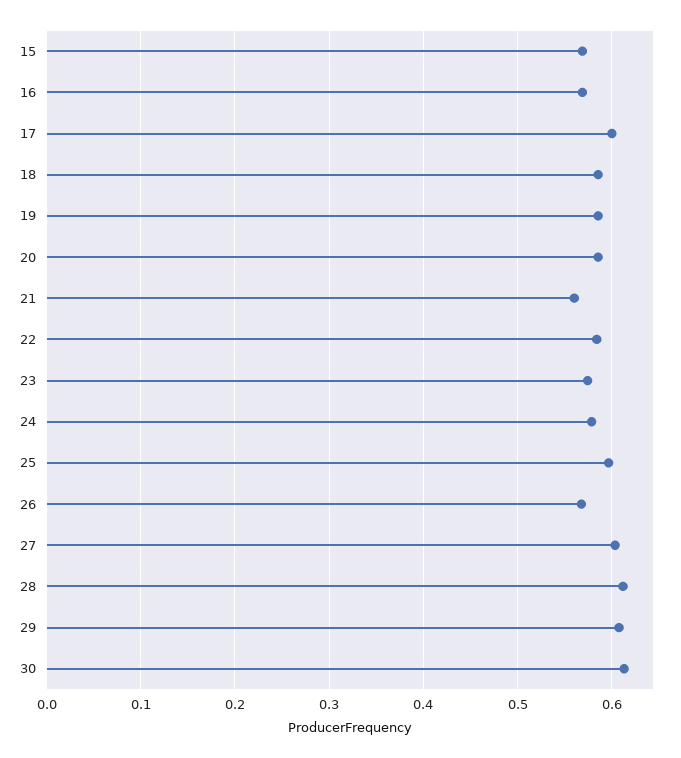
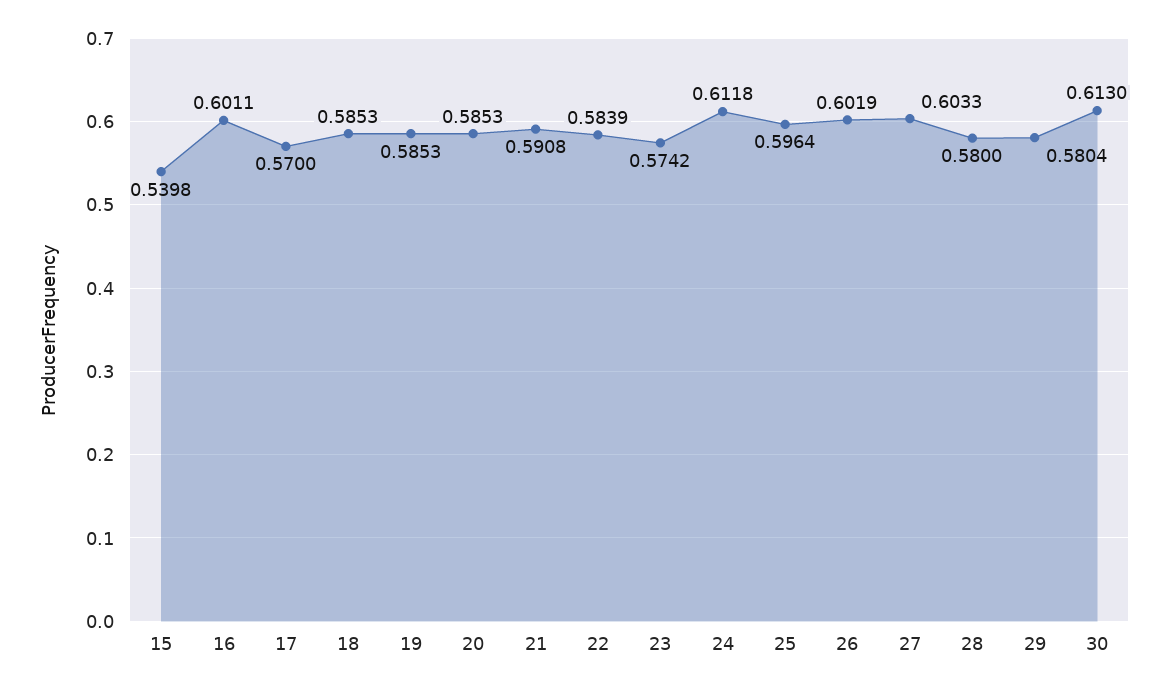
  {
-   "15": 0.57,
+   "15": 0.5398,
-   "16": 0.57,
+   "16": 0.6011,
-   "17": 0.6,
+   "17": 0.57,
    "18": 0.5853,
    "19": 0.5853,
    "20": 0.5853,
-   "21": 0.56,
+   "21": 0.5908,
    "22": 0.5839,
    "23": 0.5742,
-   "24": 0.58,
+   "24": 0.6118,
    "25": 0.5964,
-   "26": 0.57,
+   "26": 0.6019,
    "27": 0.6033,
-   "28": 0.61,
+   "28": 0.58,
-   "29": 0.61,
+   "29": 0.5804,
    "30": 0.613
  }

